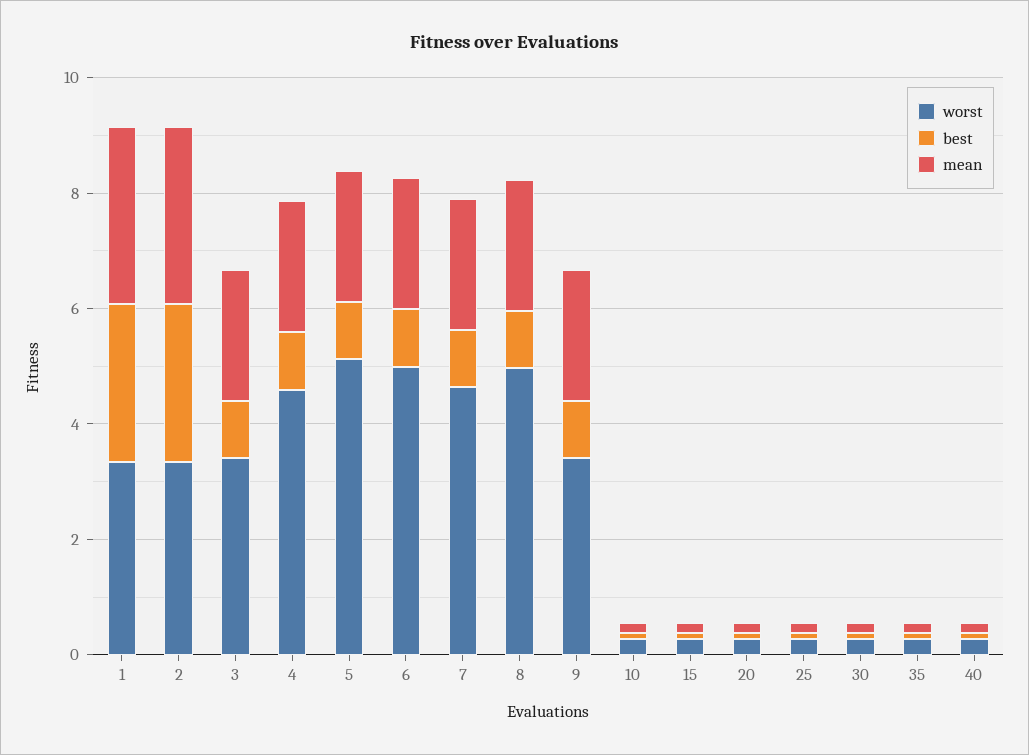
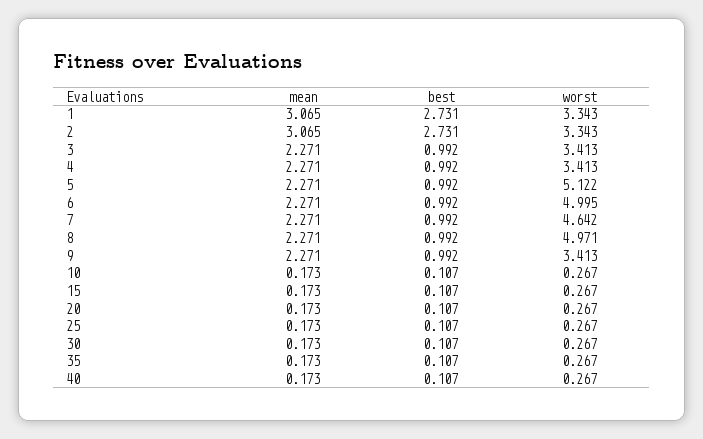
  {
    "worst": {
      "1": 3.343,
      "2": 3.343,
      "3": 3.413,
-     "4": 4.5,
+     "4": 3.413,
      "5": 5.122,
      "6": 4.995,
      "7": 4.642,
      "8": 4.971,
      "9": 3.413,
      "10": 0.267,
      "15": 0.267,
      "20": 0.267,
      "25": 0.267,
      "30": 0.267,
      "35": 0.267,
      "40": 0.267
    },
    "best": {
      "1": 2.731,
      "2": 2.731,
      "3": 0.992,
      "4": 0.992,
      "5": 0.992,
      "6": 0.992,
      "7": 0.992,
      "8": 0.992,
      "9": 0.992,
      "10": 0.107,
      "15": 0.107,
      "20": 0.107,
      "25": 0.107,
      "30": 0.107,
      "35": 0.107,
      "40": 0.107
    },
    "mean": {
      "1": 3.065,
      "2": 3.065,
      "3": 2.271,
      "4": 2.271,
      "5": 2.271,
      "6": 2.271,
      "7": 2.271,
      "8": 2.271,
      "9": 2.271,
      "10": 0.173,
      "15": 0.173,
      "20": 0.173,
      "25": 0.173,
      "30": 0.173,
      "35": 0.173,
      "40": 0.173
    }
  }

